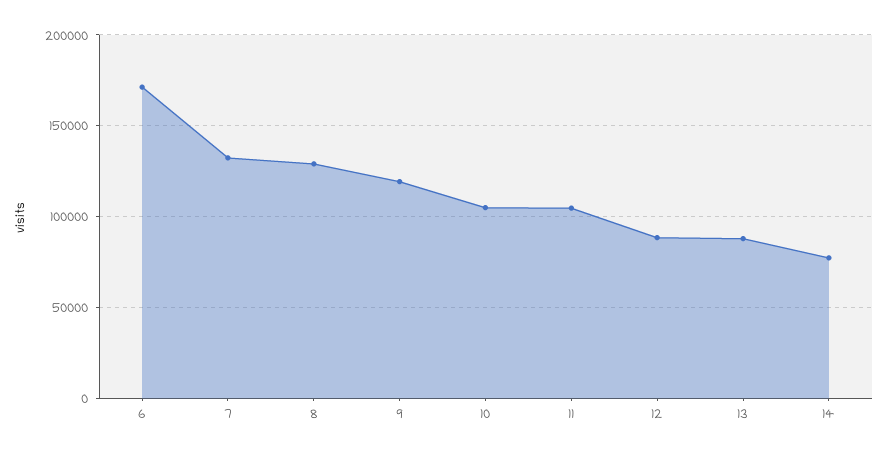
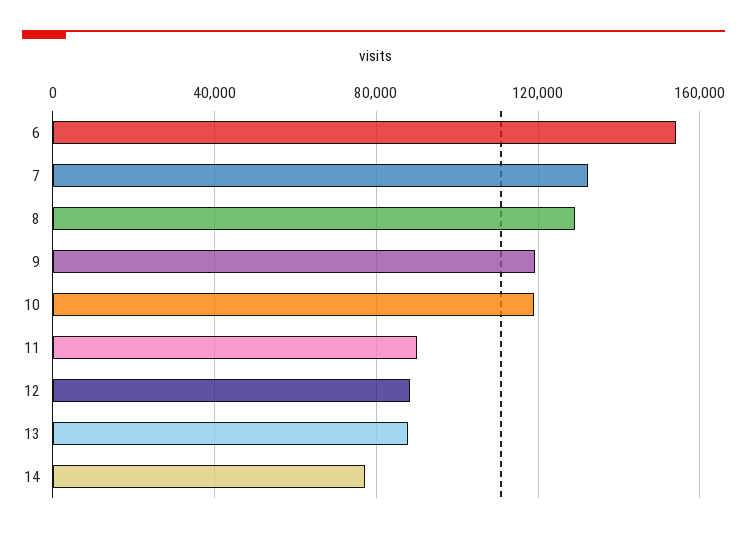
  {
-   "6": 170000,
+   "6": 155000,
    "7": 130000,
    "8": 130000,
    "9": 120000,
-   "10": 105000,
+   "10": 120000,
-   "11": 105000,
+   "11": 90000,
    "12": 90000,
    "13": 90000,
    "14": 75000
  }

